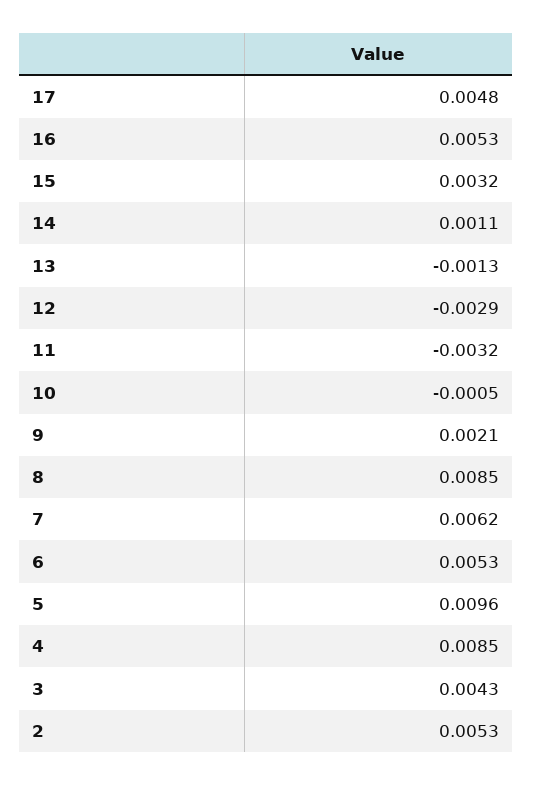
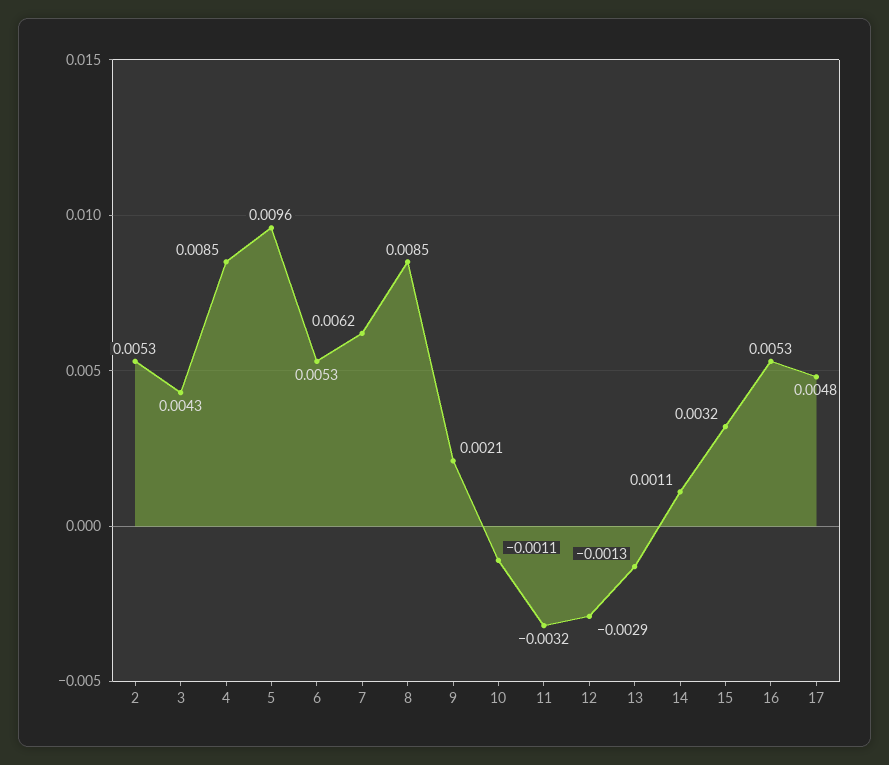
  {
    "17": 0.0048,
    "16": 0.0053,
    "15": 0.0032,
    "14": 0.0011,
    "13": -0.0013,
    "12": -0.0029,
    "11": -0.0032,
-   "10": -0.0005,
+   "10": -0.0011,
    "9": 0.0021,
    "8": 0.0085,
    "7": 0.0062,
    "6": 0.0053,
    "5": 0.0096,
    "4": 0.0085,
    "3": 0.0043,
    "2": 0.0053
  }

